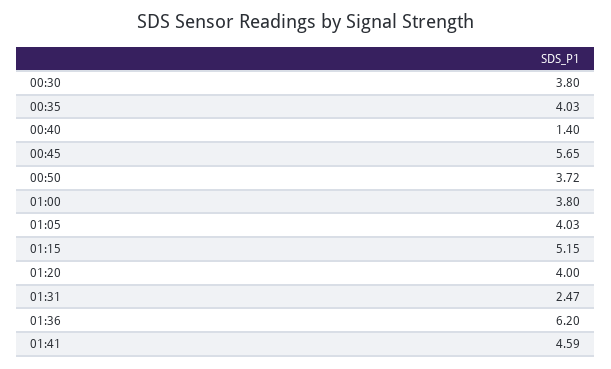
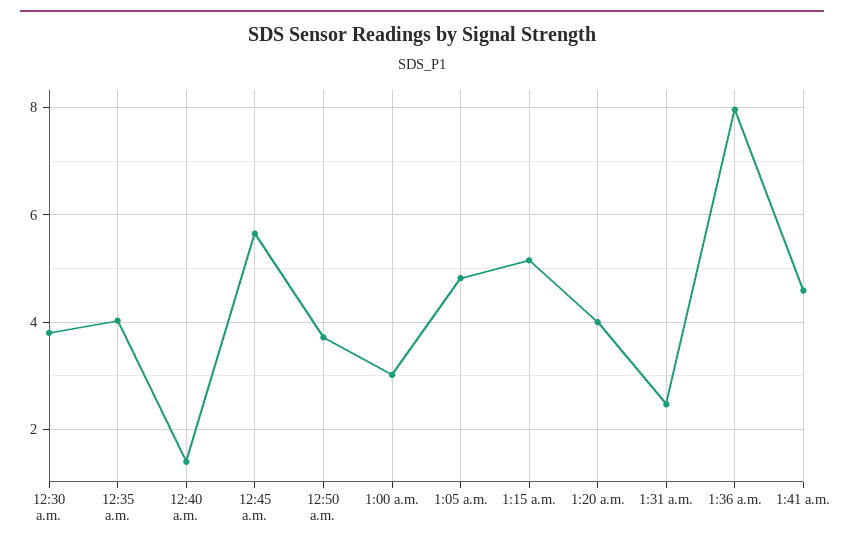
  {
    "00:30": 3.8,
    "00:35": 4.03,
    "00:40": 1.4,
    "00:45": 5.65,
    "00:50": 3.72,
-   "01:00": 3.8,
+   "01:00": 3,
-   "01:05": 4.03,
+   "01:05": 4.8,
    "01:15": 5.15,
    "01:20": 4,
    "01:31": 2.47,
-   "01:36": 6.2,
+   "01:36": 8,
    "01:41": 4.59
  }

